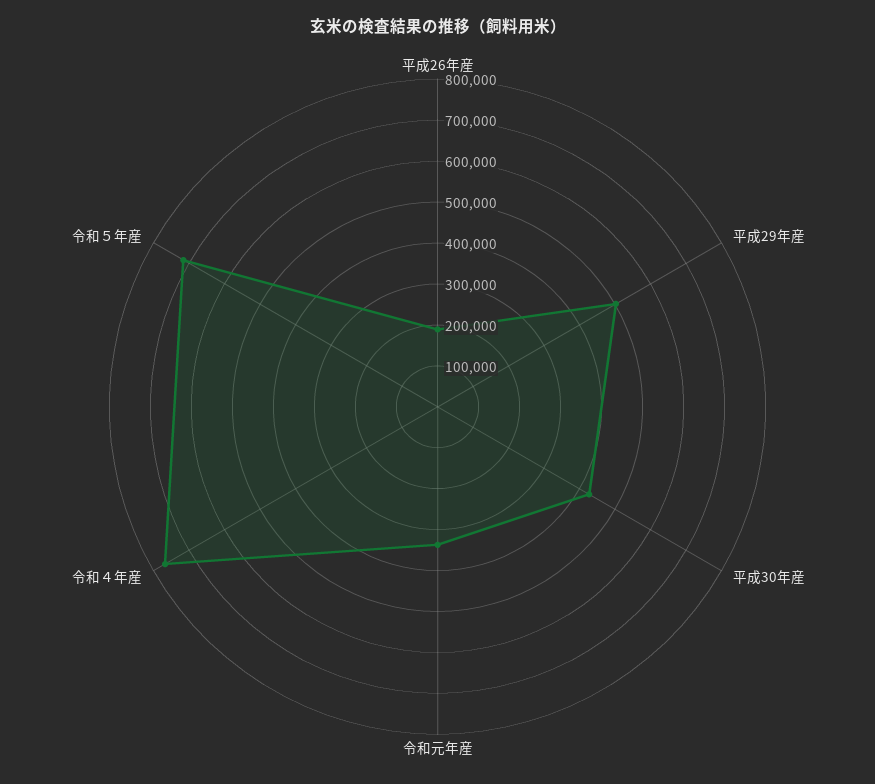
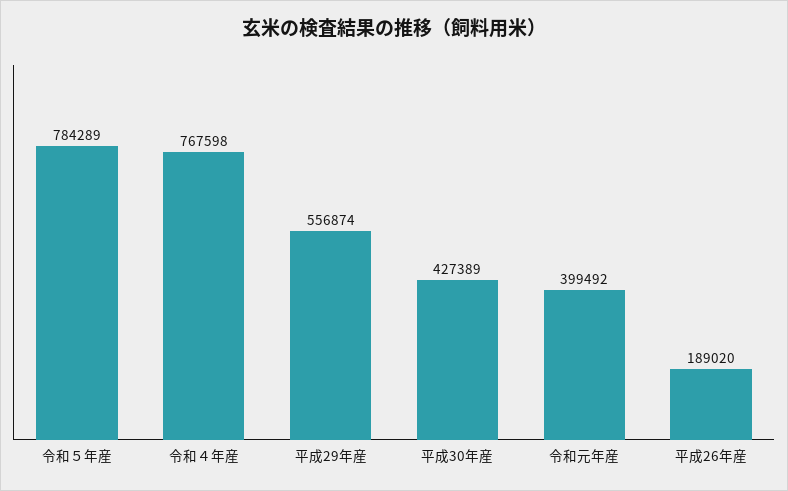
  {
    "平成26年産": 189020,
-   "平成29年産": 500000,
+   "平成29年産": 556874,
    "平成30年産": 427389,
-   "令和元年産": 340000,
+   "令和元年産": 399492,
    "令和４年産": 767598,
-   "令和５年産": 720000
+   "令和５年産": 784289
  }

